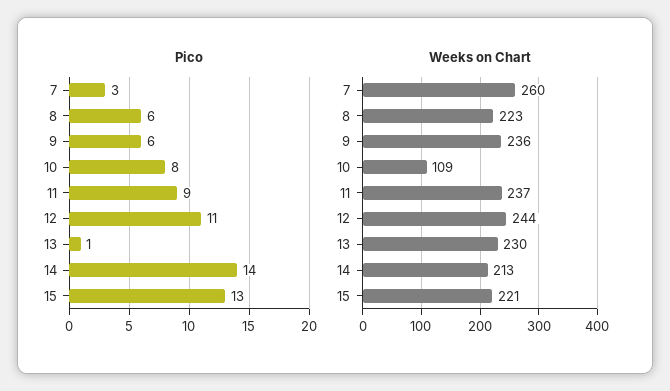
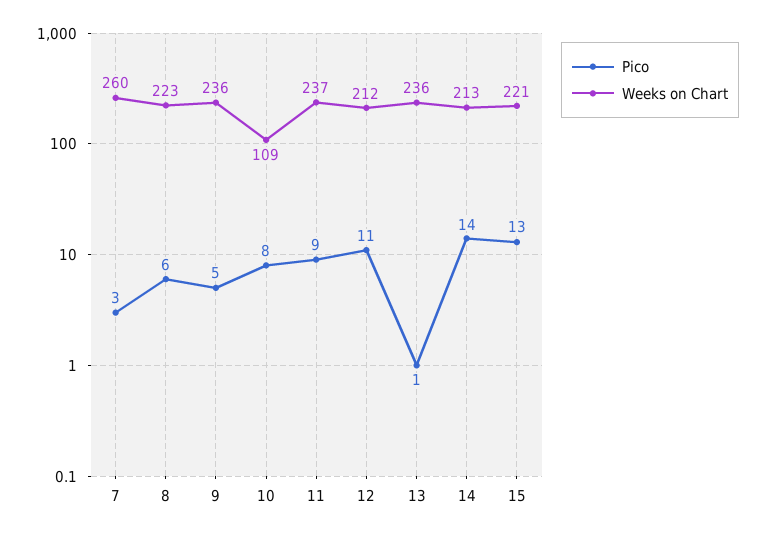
  {
    "Pico": {
      "7": 3,
      "8": 6,
-     "9": 6,
+     "9": 5,
      "10": 8,
      "11": 9,
      "12": 11,
      "13": 1,
      "14": 14,
      "15": 13
    },
    "Weeks on Chart": {
      "7": 260,
      "8": 223,
      "9": 236,
      "10": 109,
      "11": 237,
-     "12": 244,
+     "12": 212,
-     "13": 230,
+     "13": 236,
      "14": 213,
      "15": 221
    }
  }

